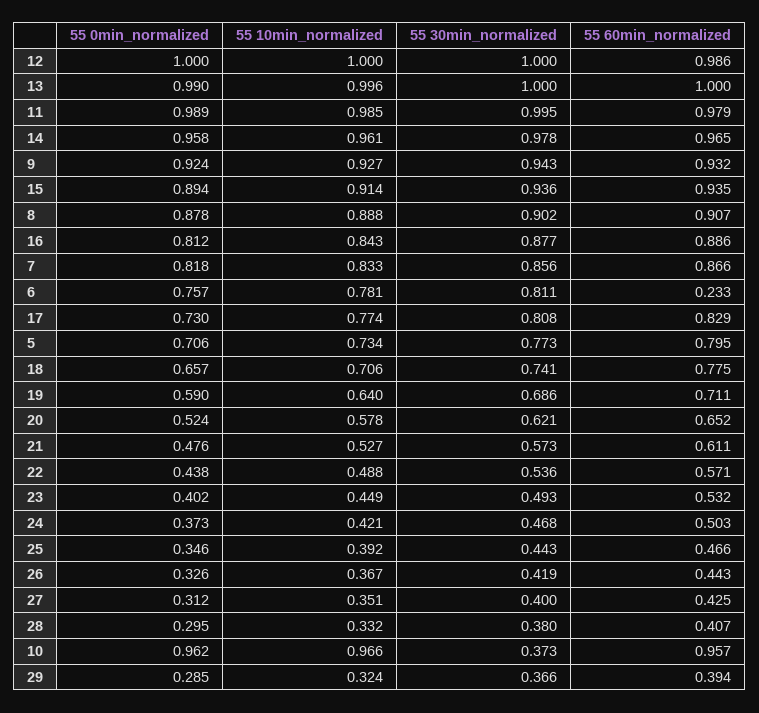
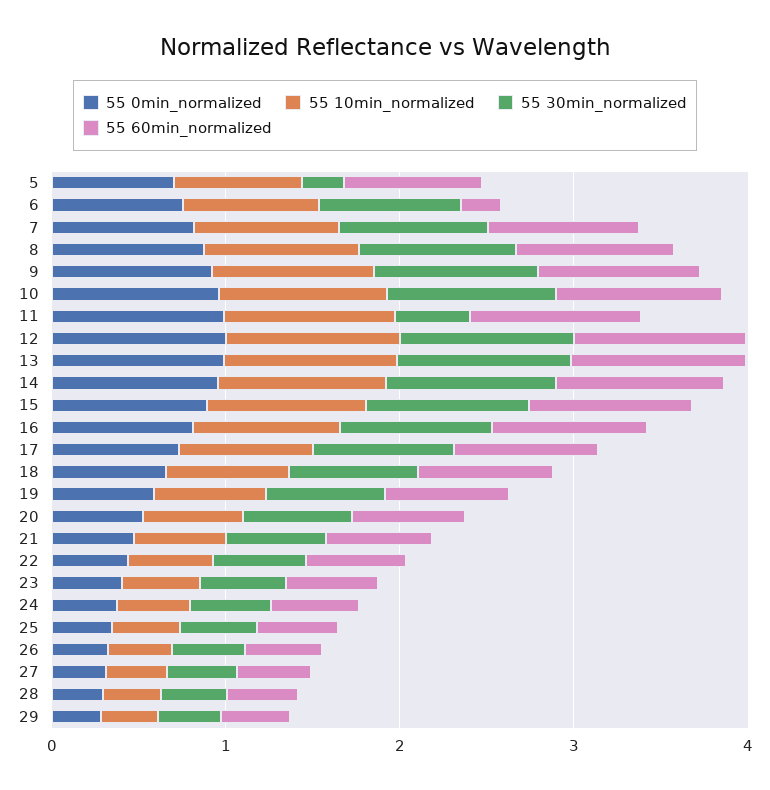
  {
    "55 0min_normalized": {
      "12": 1,
      "13": 0.99,
      "11": 0.989,
      "14": 0.958,
      "9": 0.924,
      "15": 0.894,
      "8": 0.878,
      "16": 0.812,
      "7": 0.818,
      "6": 0.757,
      "17": 0.73,
      "5": 0.706,
      "18": 0.657,
      "19": 0.59,
      "20": 0.524,
      "21": 0.476,
      "22": 0.438,
      "23": 0.402,
      "24": 0.373,
      "25": 0.346,
      "26": 0.326,
      "27": 0.312,
      "28": 0.295,
      "10": 0.962,
      "29": 0.285
    },
    "55 10min_normalized": {
      "12": 1,
      "13": 0.996,
      "11": 0.985,
      "14": 0.961,
      "9": 0.927,
      "15": 0.914,
      "8": 0.888,
      "16": 0.843,
      "7": 0.833,
      "6": 0.781,
      "17": 0.774,
      "5": 0.734,
      "18": 0.706,
      "19": 0.64,
      "20": 0.578,
      "21": 0.527,
      "22": 0.488,
      "23": 0.449,
      "24": 0.421,
      "25": 0.392,
      "26": 0.367,
      "27": 0.351,
      "28": 0.332,
      "10": 0.966,
      "29": 0.324
    },
    "55 30min_normalized": {
      "12": 1,
      "13": 1,
-     "11": 0.995,
+     "11": 0.4,
      "14": 0.978,
      "9": 0.943,
      "15": 0.936,
      "8": 0.902,
      "16": 0.877,
      "7": 0.856,
      "6": 0.811,
      "17": 0.808,
-     "5": 0.773,
+     "5": 0.2,
      "18": 0.741,
      "19": 0.686,
      "20": 0.621,
      "21": 0.573,
      "22": 0.536,
      "23": 0.493,
      "24": 0.468,
      "25": 0.443,
      "26": 0.419,
      "27": 0.4,
      "28": 0.38,
-     "10": 0.373,
+     "10": 1,
      "29": 0.366
    },
    "55 60min_normalized": {
      "12": 0.986,
      "13": 1,
      "11": 0.979,
      "14": 0.965,
      "9": 0.932,
      "15": 0.935,
      "8": 0.907,
      "16": 0.886,
      "7": 0.866,
      "6": 0.233,
      "17": 0.829,
      "5": 0.795,
      "18": 0.775,
      "19": 0.711,
      "20": 0.652,
      "21": 0.611,
      "22": 0.571,
      "23": 0.532,
      "24": 0.503,
      "25": 0.466,
      "26": 0.443,
      "27": 0.425,
      "28": 0.407,
      "10": 0.957,
      "29": 0.394
    }
  }

